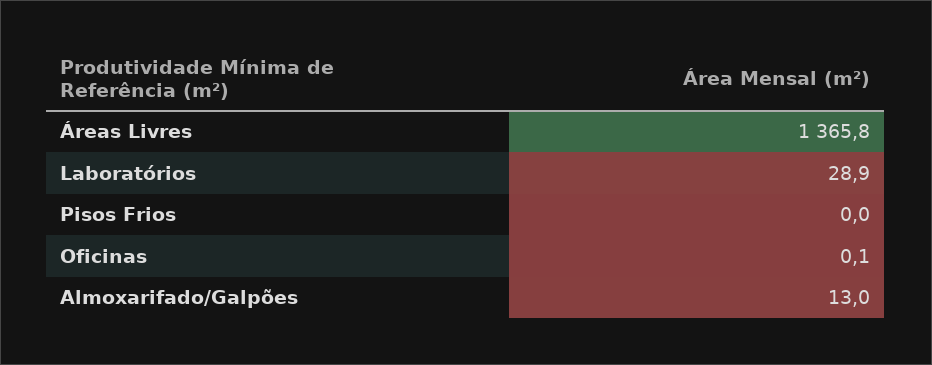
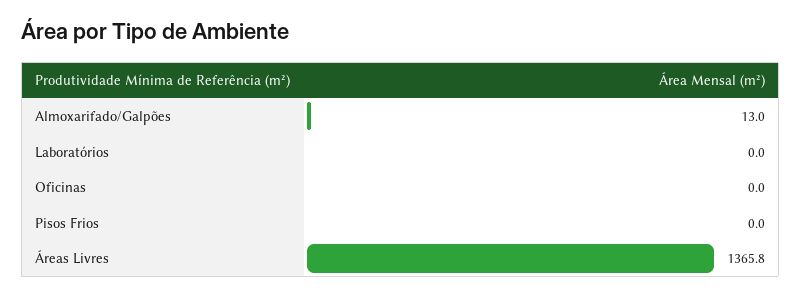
  {
    "Áreas Livres": 1365.8,
-   "Laboratórios": 28.9,
+   "Laboratórios": 0,
    "Pisos Frios": 0,
-   "Oficinas": 0.1,
+   "Oficinas": 0,
    "Almoxarifado/Galpões": 13
  }

